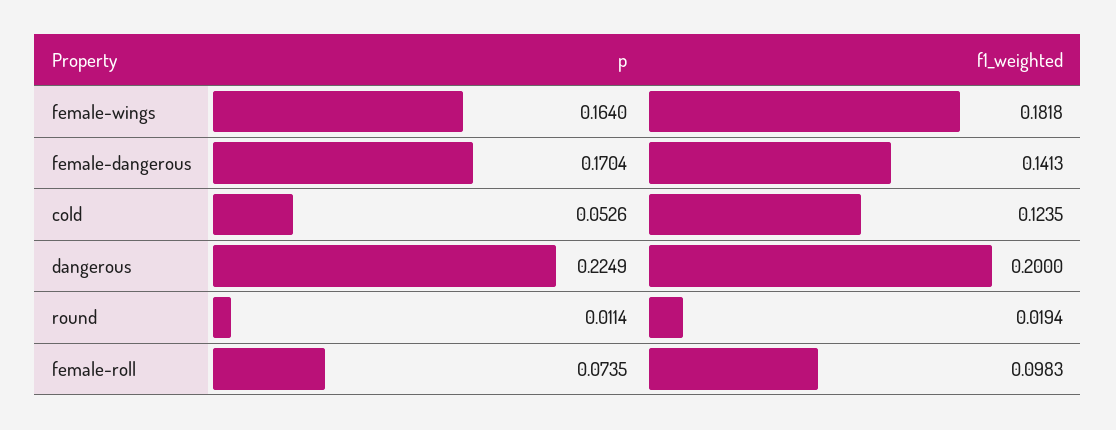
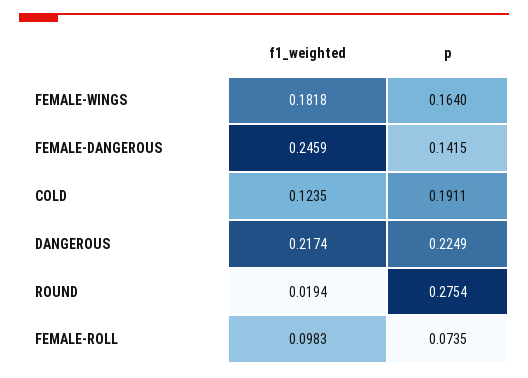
  {
    "p": {
      "female-wings": 0.164,
-     "female-dangerous": 0.1704,
+     "female-dangerous": 0.1415,
-     "cold": 0.0526,
+     "cold": 0.1911,
      "dangerous": 0.2249,
-     "round": 0.0114,
+     "round": 0.2754,
      "female-roll": 0.0735
    },
    "f1_weighted": {
      "female-wings": 0.1818,
-     "female-dangerous": 0.1413,
+     "female-dangerous": 0.2459,
      "cold": 0.1235,
-     "dangerous": 0.2,
+     "dangerous": 0.2174,
      "round": 0.0194,
      "female-roll": 0.0983
    }
  }

